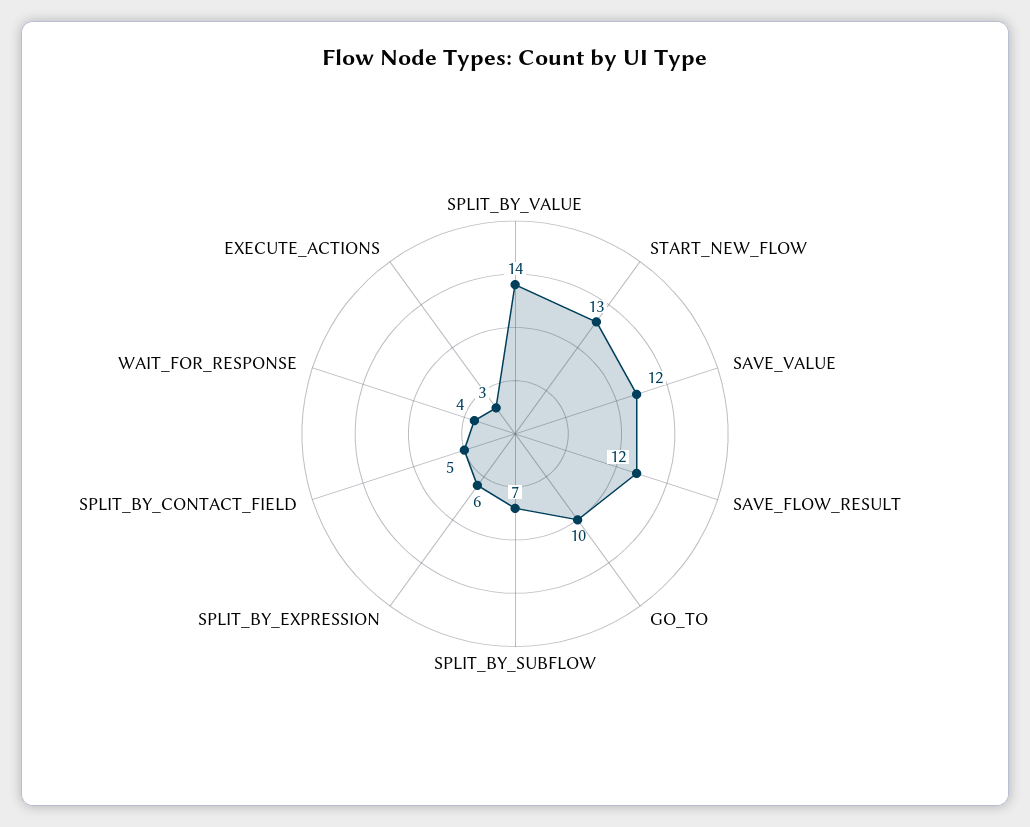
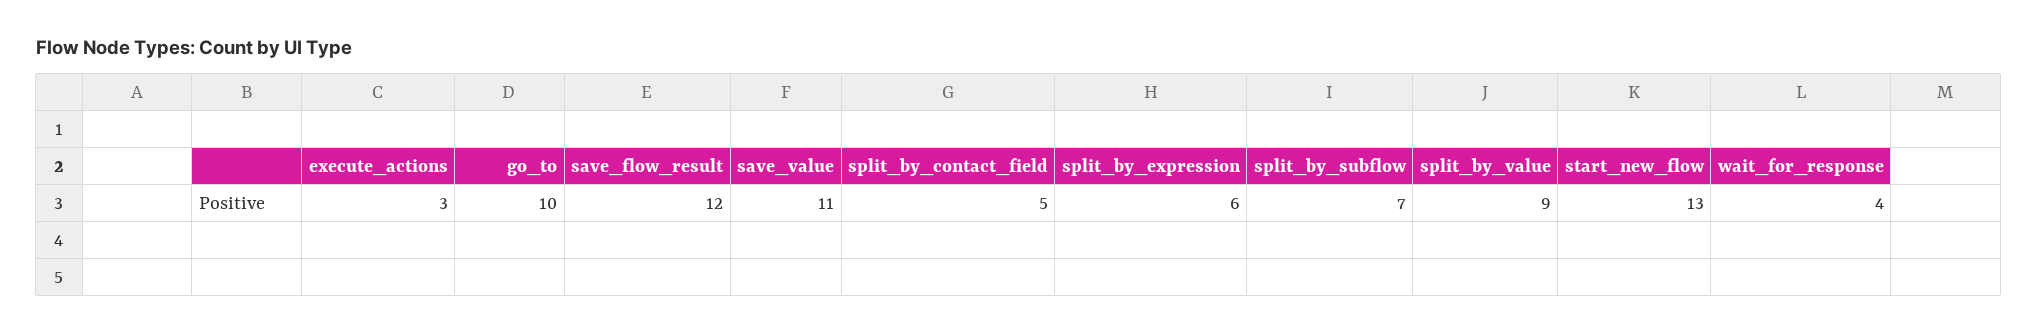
  {
-   "SPLIT_BY_VALUE": 14,
+   "SPLIT_BY_VALUE": 9,
    "START_NEW_FLOW": 13,
-   "SAVE_VALUE": 12,
+   "SAVE_VALUE": 11,
    "SAVE_FLOW_RESULT": 12,
    "GO_TO": 10,
    "SPLIT_BY_SUBFLOW": 7,
    "SPLIT_BY_EXPRESSION": 6,
    "SPLIT_BY_CONTACT_FIELD": 5,
    "WAIT_FOR_RESPONSE": 4,
    "EXECUTE_ACTIONS": 3
  }

